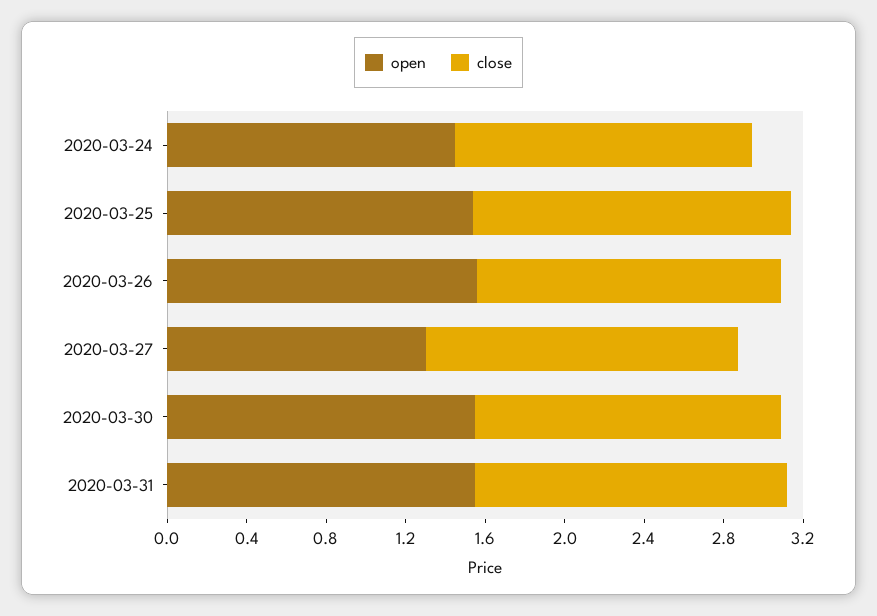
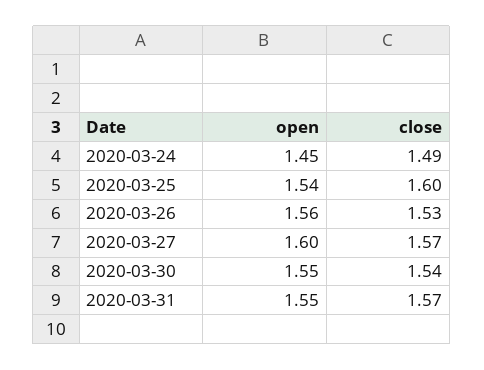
  {
    "open": {
      "2020-03-24": 1.45,
      "2020-03-25": 1.54,
      "2020-03-26": 1.56,
-     "2020-03-27": 1.3,
+     "2020-03-27": 1.6,
      "2020-03-30": 1.55,
      "2020-03-31": 1.55
    },
    "close": {
      "2020-03-24": 1.49,
      "2020-03-25": 1.6,
      "2020-03-26": 1.53,
      "2020-03-27": 1.57,
      "2020-03-30": 1.54,
      "2020-03-31": 1.57
    }
  }

